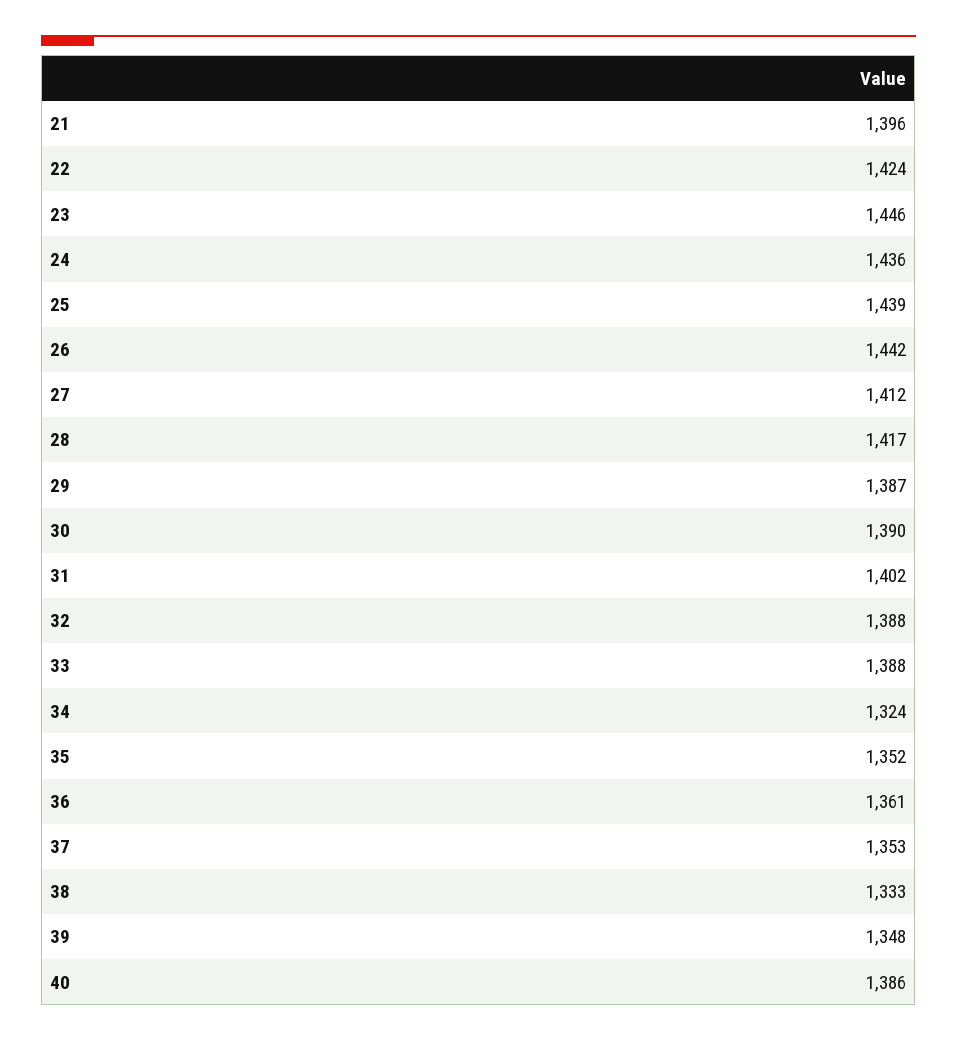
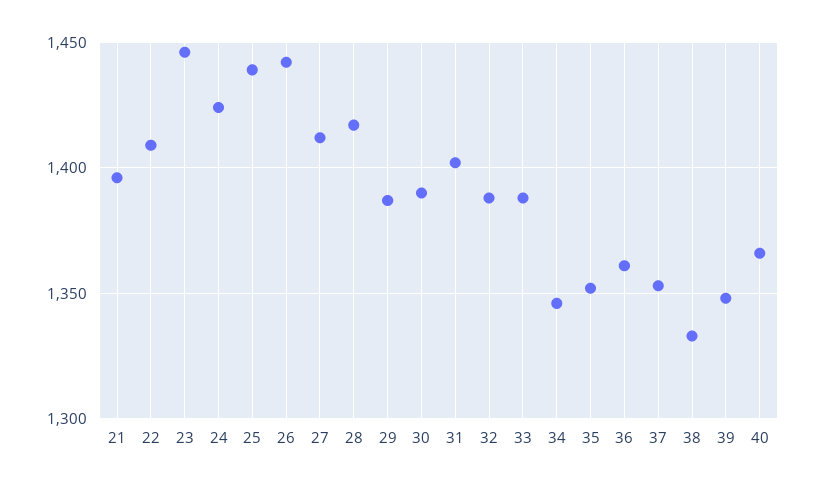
  {
    "21": 1396,
-   "22": 1424,
+   "22": 1410,
    "23": 1446,
-   "24": 1436,
+   "24": 1425,
    "25": 1439,
    "26": 1442,
    "27": 1412,
    "28": 1417,
    "29": 1387,
    "30": 1390,
    "31": 1402,
    "32": 1388,
    "33": 1388,
-   "34": 1324,
+   "34": 1345,
    "35": 1352,
    "36": 1361,
    "37": 1353,
    "38": 1333,
    "39": 1348,
-   "40": 1386
+   "40": 1365
  }

